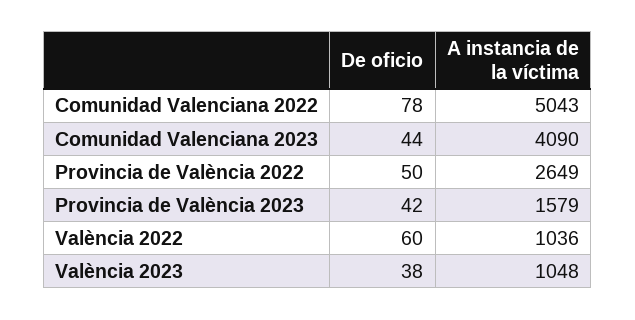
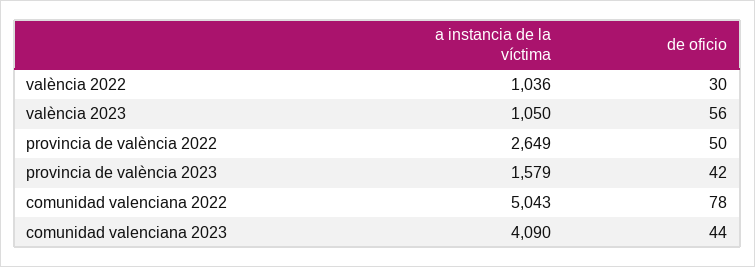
  {
    "De oficio": {
      "Comunidad Valenciana 2022": 78,
      "Comunidad Valenciana 2023": 44,
      "Provincia de València 2022": 50,
      "Provincia de València 2023": 42,
-     "València 2022": 60,
+     "València 2022": 30,
-     "València 2023": 38
+     "València 2023": 56
    },
    "A instancia de la víctima": {
      "Comunidad Valenciana 2022": 5043,
      "Comunidad Valenciana 2023": 4090,
      "Provincia de València 2022": 2649,
      "Provincia de València 2023": 1579,
      "València 2022": 1036,
-     "València 2023": 1048
+     "València 2023": 1050
    }
  }

